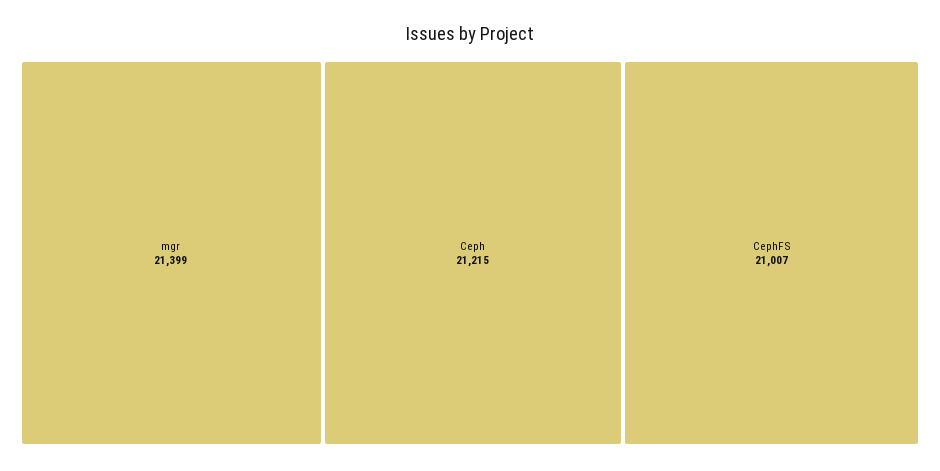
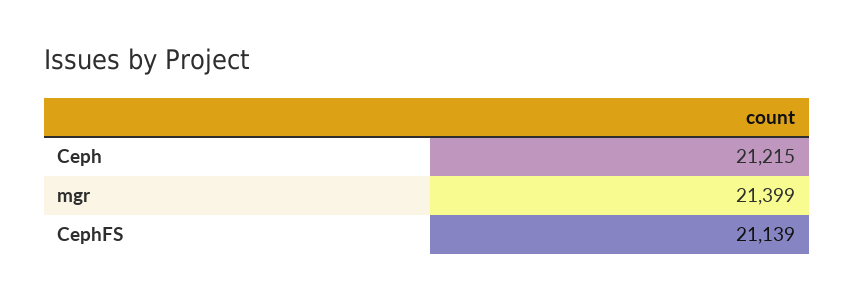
  {
    "mgr": 21399,
    "Ceph": 21215,
-   "CephFS": 21007
+   "CephFS": 21139
  }

